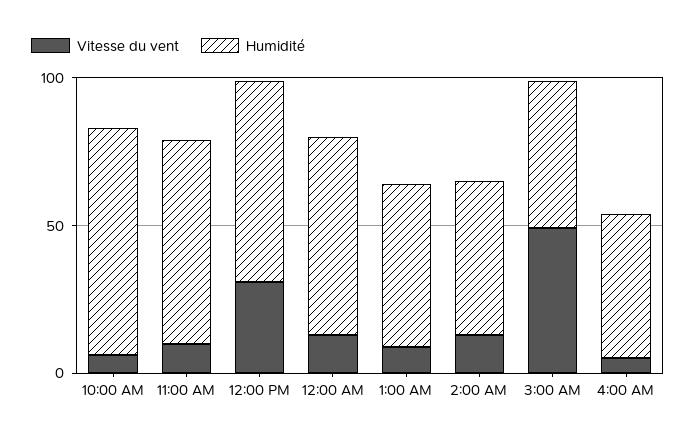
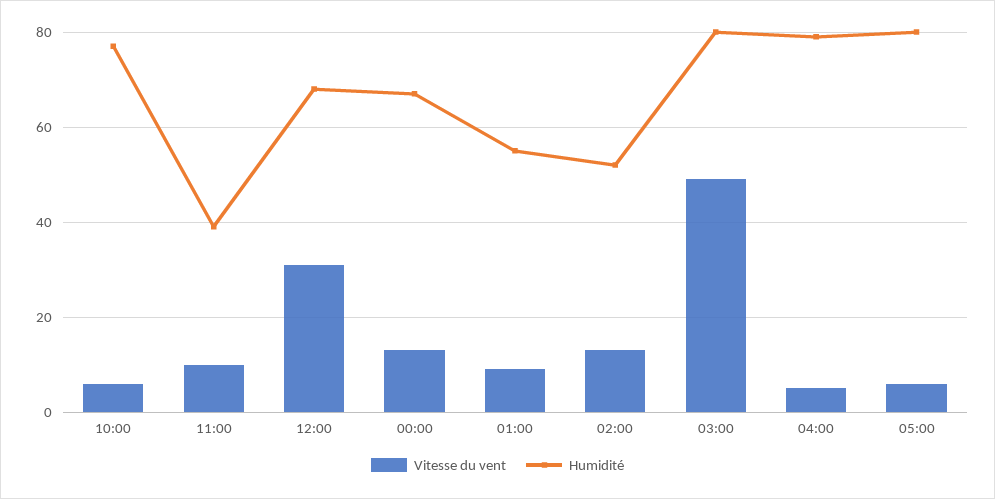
  {
    "Vitesse du vent": {
      "10:00 AM": 5,
      "11:00 AM": 10,
      "12:00 PM": 30,
      "12:00 AM": 15,
      "1:00 AM": 10,
      "2:00 AM": 15,
      "3:00 AM": 50,
-     "4:00 AM": 5
+     "4:00 AM": 5,
+     "05:00": 5
    },
    "Humidité": {
      "10:00 AM": 75,
-     "11:00 AM": 70,
+     "11:00 AM": 40,
      "12:00 PM": 70,
      "12:00 AM": 65,
      "1:00 AM": 55,
      "2:00 AM": 50,
-     "3:00 AM": 50,
+     "3:00 AM": 80,
-     "4:00 AM": 50
+     "4:00 AM": 80,
+     "05:00": 80
    }
  }

